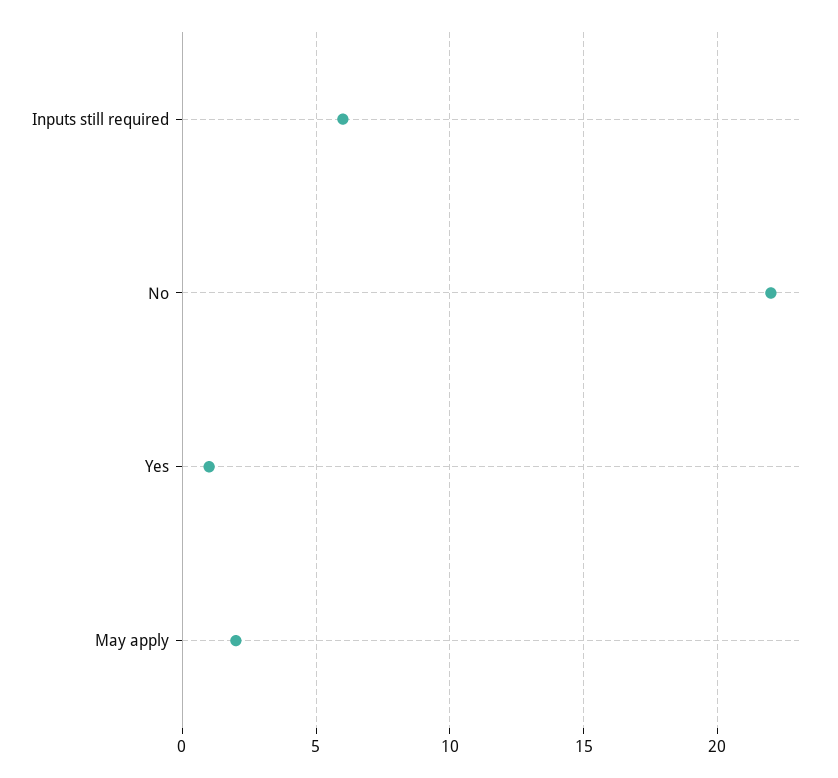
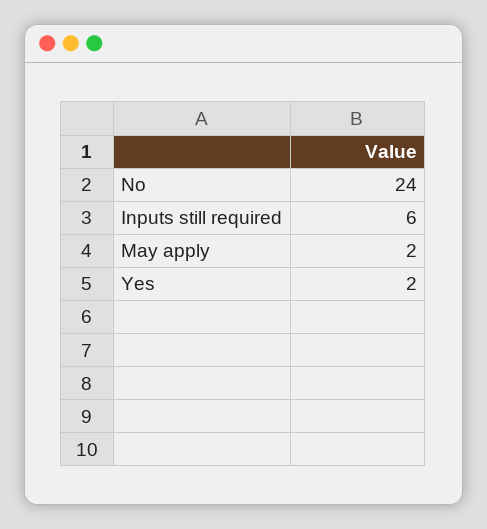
  {
    "Inputs still required": 6,
-   "No": 22,
+   "No": 24,
-   "Yes": 1,
+   "Yes": 2,
    "May apply": 2
  }

